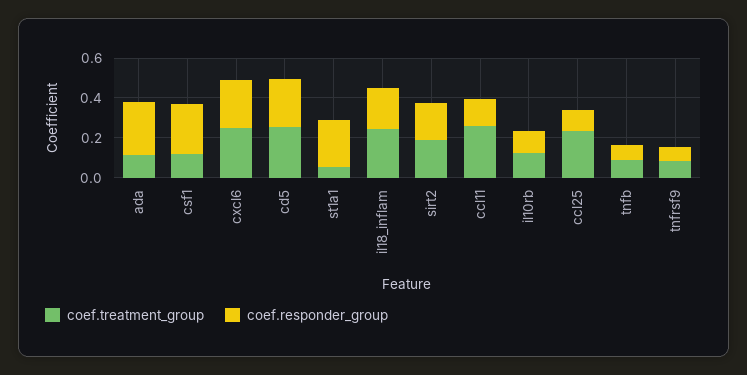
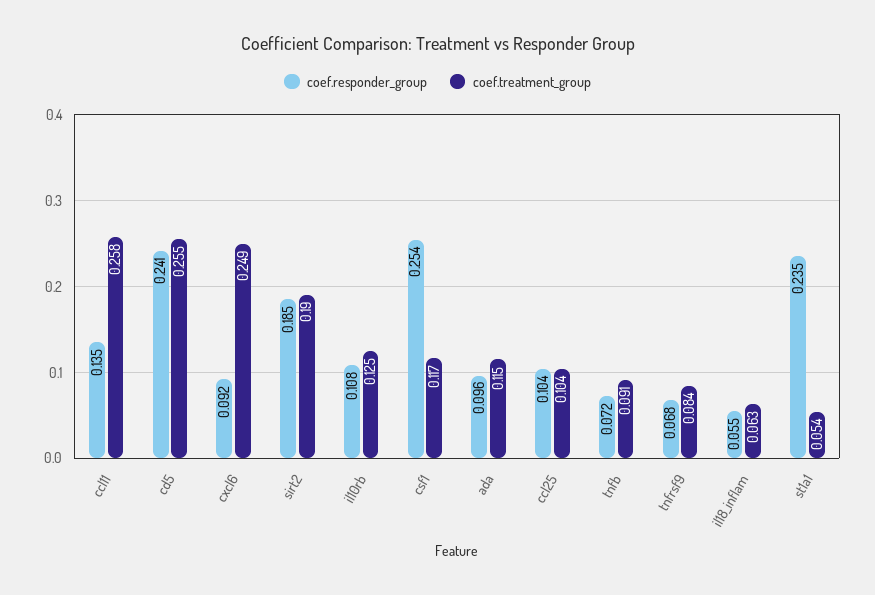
  {
    "coef.treatment_group": {
      "ada": 0.115,
      "csf1": 0.117,
      "cxcl6": 0.249,
      "cd5": 0.255,
      "st1a1": 0.054,
-     "il18_inflam": 0.25,
+     "il18_inflam": 0.063,
      "sirt2": 0.19,
      "ccl11": 0.258,
      "il10rb": 0.125,
-     "ccl25": 0.25,
+     "ccl25": 0.104,
      "tnfb": 0.091,
      "tnfrsf9": 0.084
    },
    "coef.responder_group": {
-     "ada": 0.25,
+     "ada": 0.096,
      "csf1": 0.254,
-     "cxcl6": 0.25,
+     "cxcl6": 0.092,
      "cd5": 0.241,
      "st1a1": 0.235,
-     "il18_inflam": 0.2,
+     "il18_inflam": 0.055,
      "sirt2": 0.185,
      "ccl11": 0.135,
      "il10rb": 0.108,
      "ccl25": 0.104,
      "tnfb": 0.072,
      "tnfrsf9": 0.068
    }
  }

